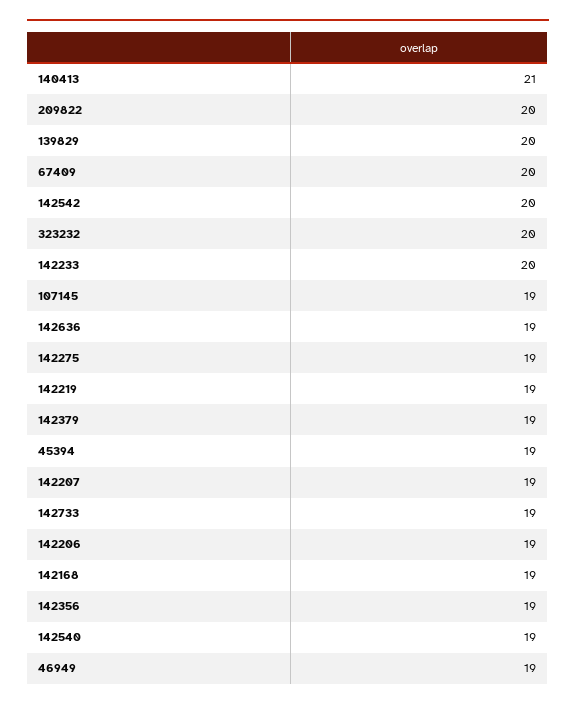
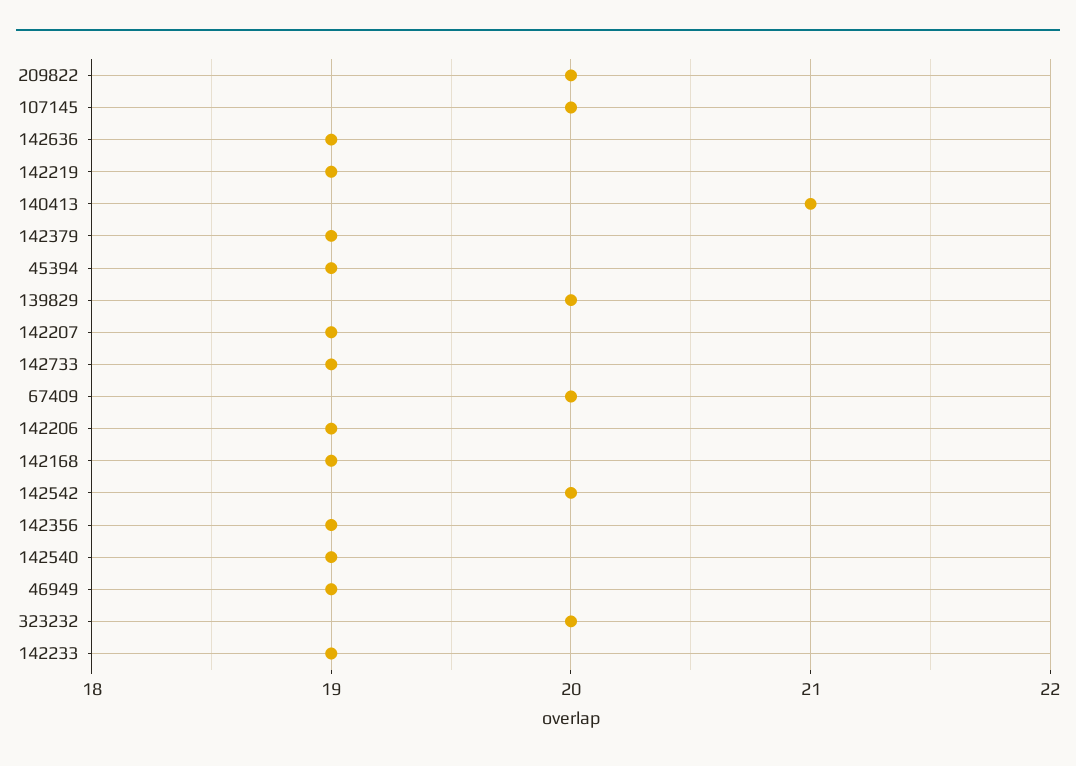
  {
    "140413": 21,
    "209822": 20,
    "139829": 20,
    "67409": 20,
    "142542": 20,
    "323232": 20,
-   "142233": 20,
+   "142233": 19,
-   "107145": 19,
+   "107145": 20,
    "142636": 19,
-   "142275": 19,
    "142219": 19,
    "142379": 19,
    "45394": 19,
    "142207": 19,
    "142733": 19,
    "142206": 19,
    "142168": 19,
    "142356": 19,
    "142540": 19,
    "46949": 19
  }

